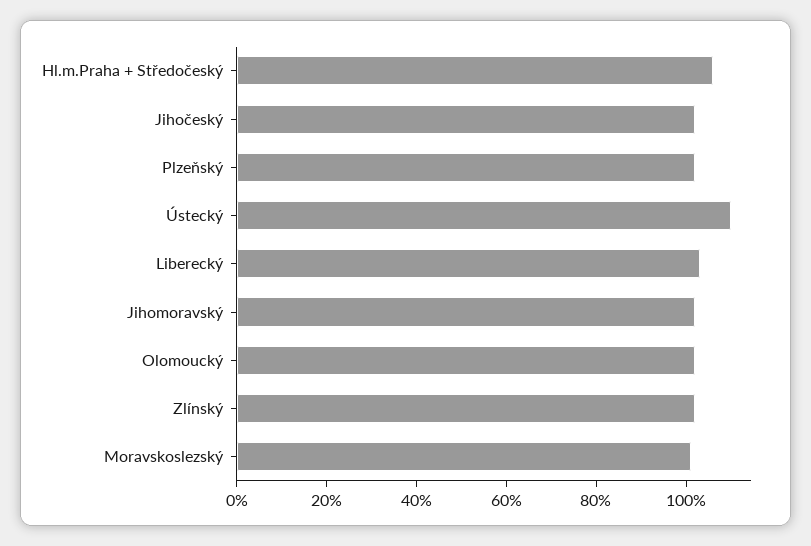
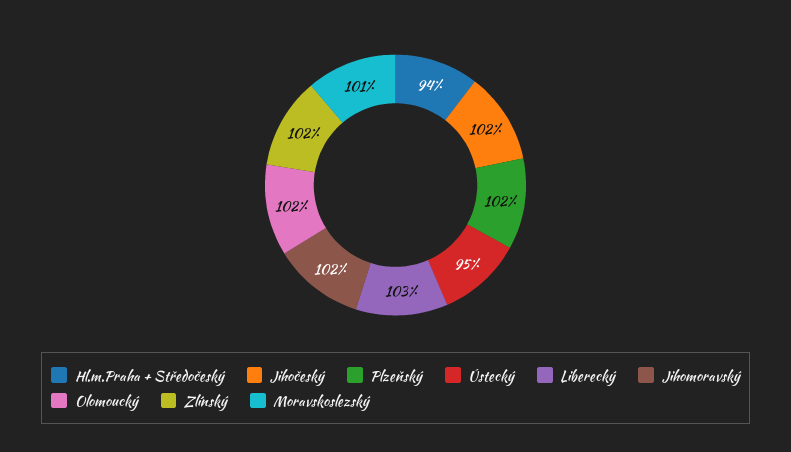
  {
-   "Hl.m.Praha + Středočeský": 105,
+   "Hl.m.Praha + Středočeský": 94,
    "Jihočeský": 102,
    "Plzeňský": 102,
-   "Ústecký": 110,
+   "Ústecký": 95,
    "Liberecký": 103,
    "Jihomoravský": 102,
    "Olomoucký": 102,
    "Zlínský": 102,
    "Moravskoslezský": 101
  }

